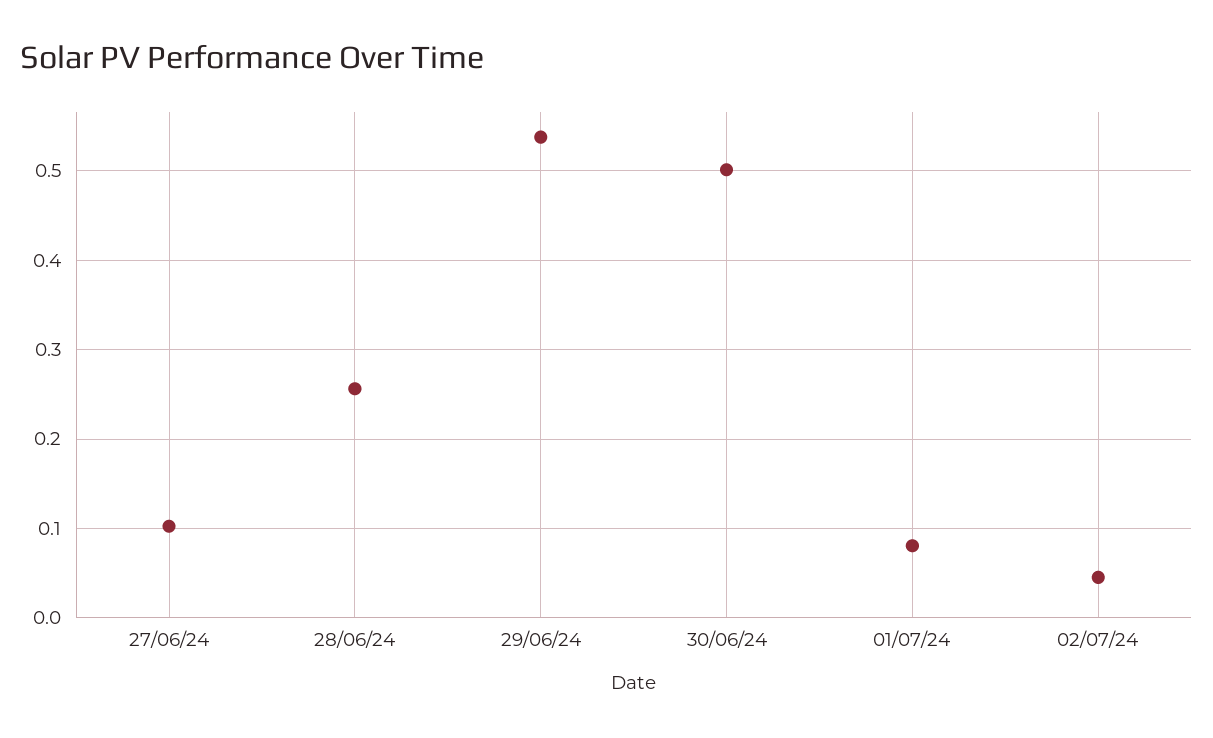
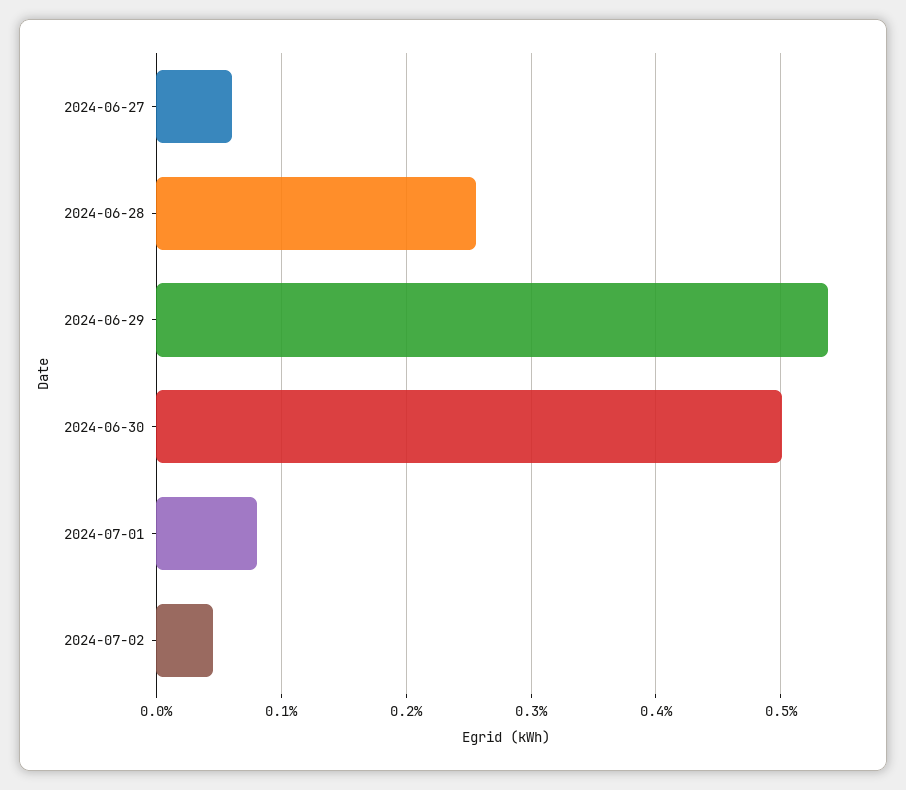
  {
-   "27/06/24": 0.1,
+   "27/06/24": 0.06,
    "28/06/24": 0.26,
    "29/06/24": 0.54,
    "30/06/24": 0.5,
    "01/07/24": 0.08,
    "02/07/24": 0.05
  }

